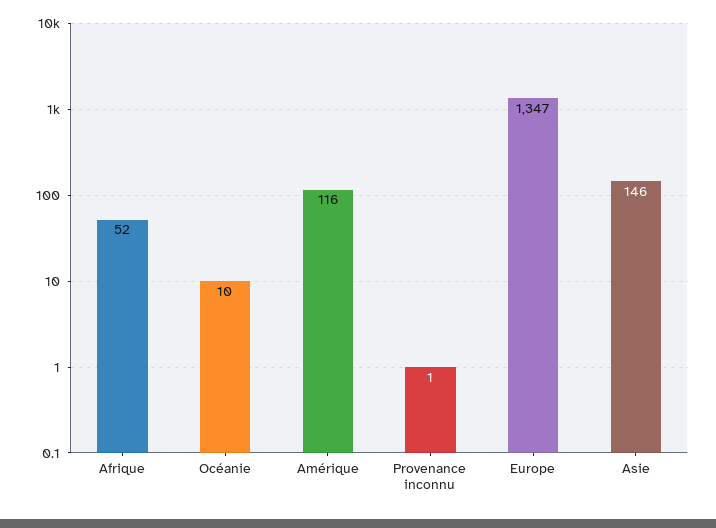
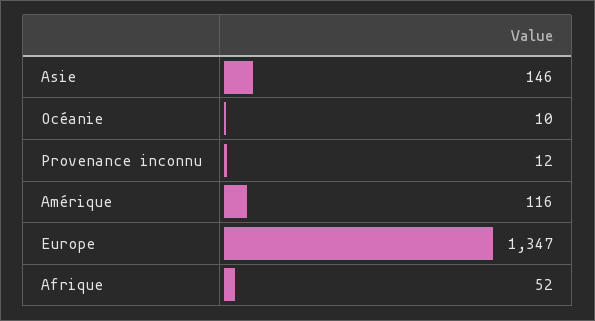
  {
    "Afrique": 52,
    "Océanie": 10,
    "Amérique": 116,
-   "Provenance inconnu": 1,
+   "Provenance inconnu": 12,
    "Europe": 1347,
    "Asie": 146
  }

